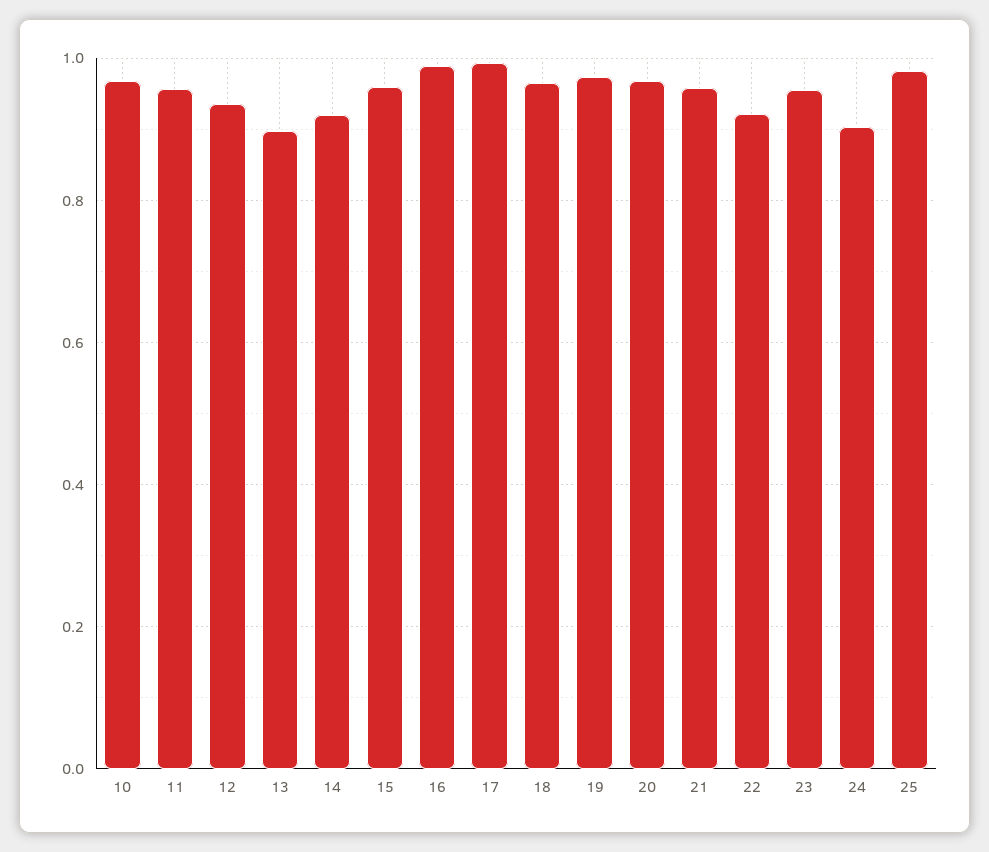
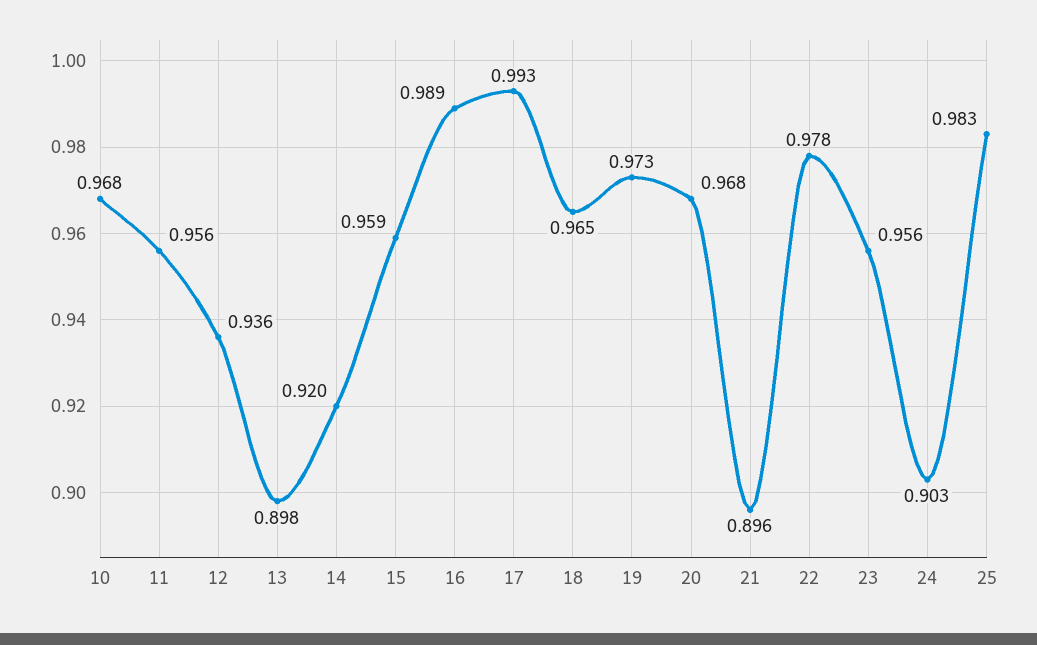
  {
    "10": 0.968,
    "11": 0.956,
    "12": 0.936,
    "13": 0.898,
    "14": 0.92,
    "15": 0.959,
    "16": 0.989,
    "17": 0.993,
    "18": 0.965,
    "19": 0.973,
    "20": 0.968,
-   "21": 0.96,
+   "21": 0.896,
-   "22": 0.92,
+   "22": 0.978,
    "23": 0.956,
    "24": 0.903,
    "25": 0.983
  }

